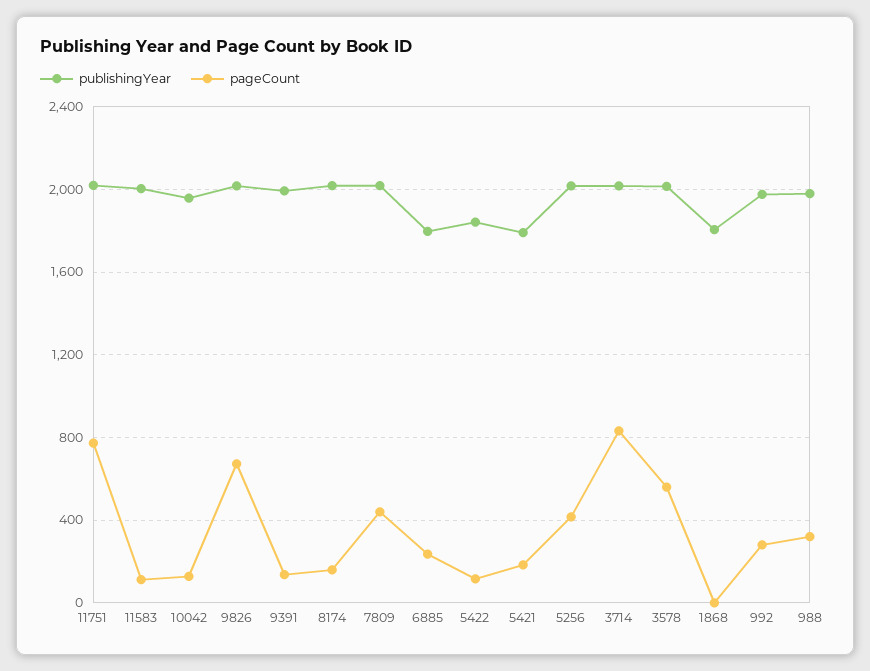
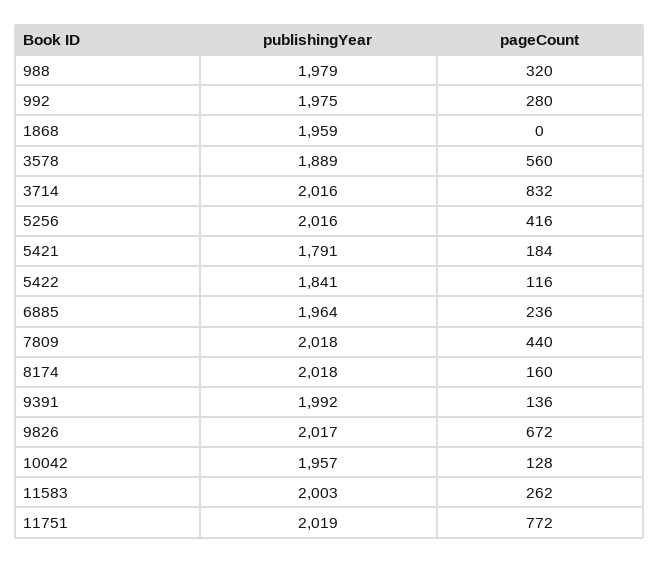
  {
    "publishingYear": {
      "11751": 2019,
      "11583": 2003,
      "10042": 1957,
      "9826": 2017,
      "9391": 1992,
      "8174": 2018,
      "7809": 2018,
-     "6885": 1800,
+     "6885": 1964,
      "5422": 1841,
      "5421": 1791,
      "5256": 2016,
      "3714": 2016,
-     "3578": 2000,
+     "3578": 1889,
-     "1868": 1800,
+     "1868": 1959,
      "992": 1975,
      "988": 1979
    },
    "pageCount": {
      "11751": 772,
-     "11583": 100,
+     "11583": 262,
      "10042": 128,
      "9826": 672,
      "9391": 136,
      "8174": 160,
      "7809": 440,
      "6885": 236,
      "5422": 116,
      "5421": 184,
      "5256": 416,
      "3714": 832,
      "3578": 560,
      "1868": 0,
      "992": 280,
      "988": 320
    }
  }

